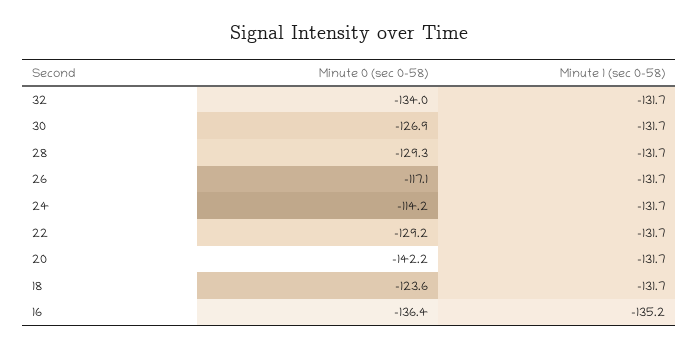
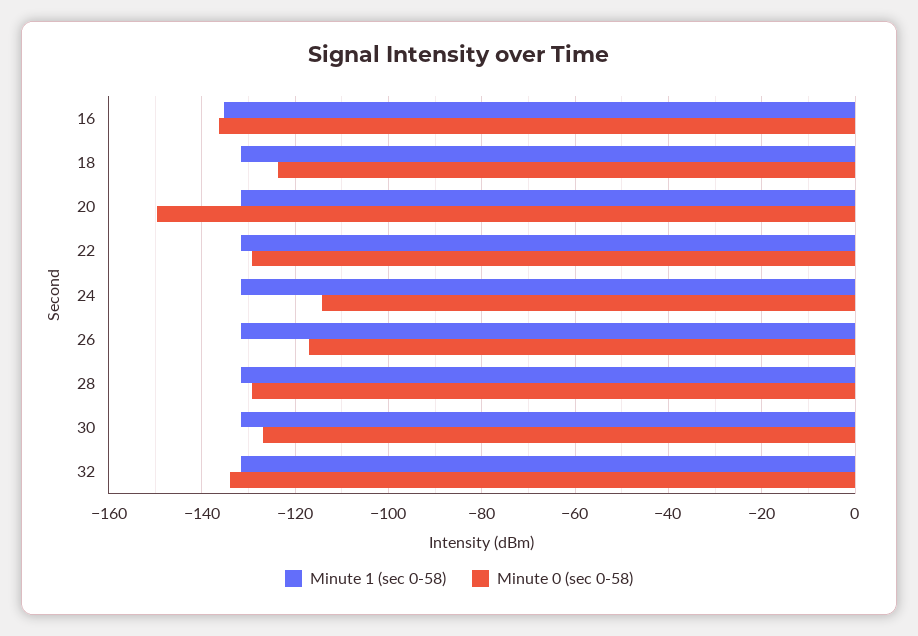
  {
    "Minute 0 (sec 0-58)": {
      "32": -134,
      "30": -126.9,
      "28": -129.3,
      "26": -117.1,
      "24": -114.2,
      "22": -129.2,
-     "20": -142.2,
+     "20": -150,
      "18": -123.6,
      "16": -136.4
    },
    "Minute 1 (sec 0-58)": {
      "32": -131.7,
      "30": -131.7,
      "28": -131.7,
      "26": -131.7,
      "24": -131.7,
      "22": -131.7,
      "20": -131.7,
      "18": -131.7,
      "16": -135.2
    }
  }

